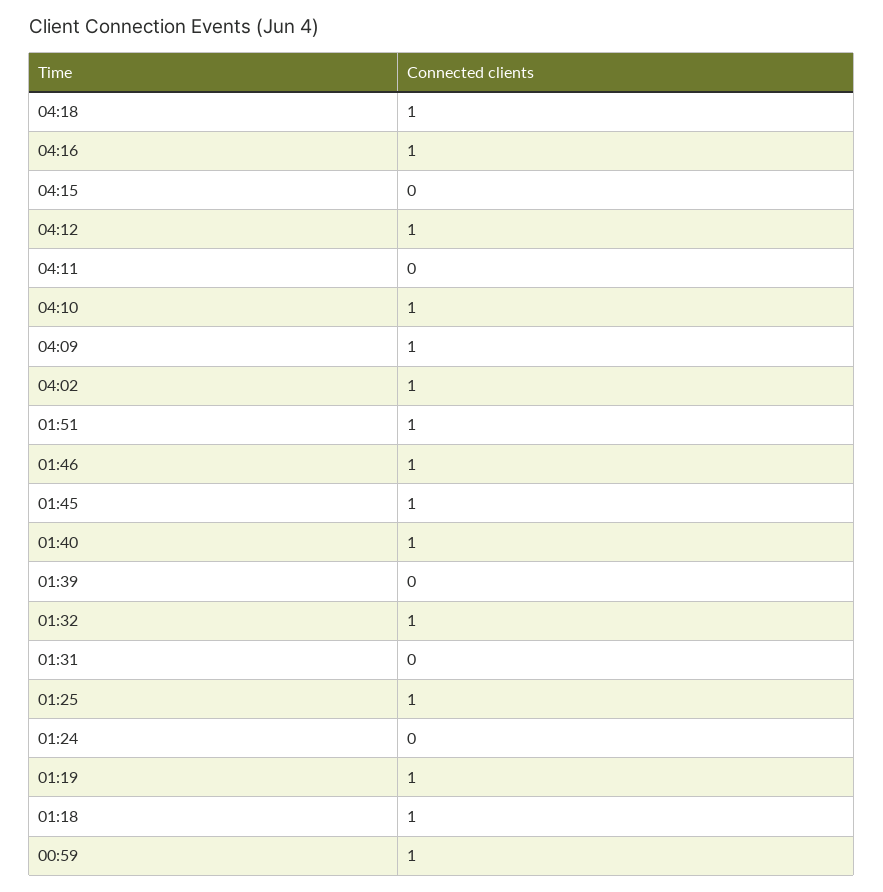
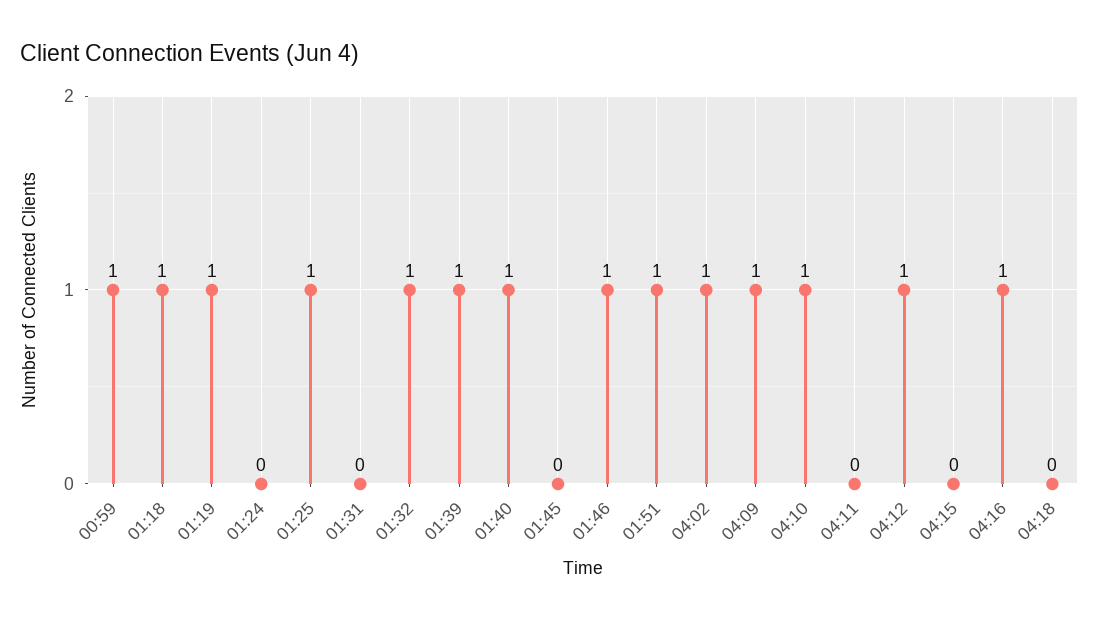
  {
-   "04:18": 1,
+   "04:18": 0,
    "04:16": 1,
    "04:15": 0,
    "04:12": 1,
    "04:11": 0,
    "04:10": 1,
    "04:09": 1,
    "04:02": 1,
    "01:51": 1,
    "01:46": 1,
-   "01:45": 1,
+   "01:45": 0,
    "01:40": 1,
-   "01:39": 0,
+   "01:39": 1,
    "01:32": 1,
    "01:31": 0,
    "01:25": 1,
    "01:24": 0,
    "01:19": 1,
    "01:18": 1,
    "00:59": 1
  }

